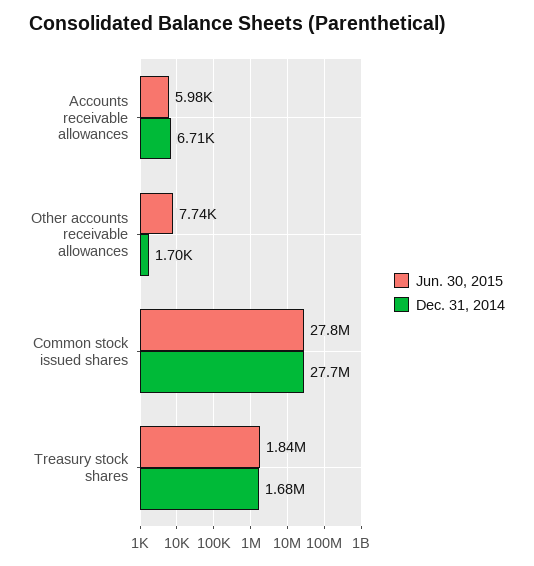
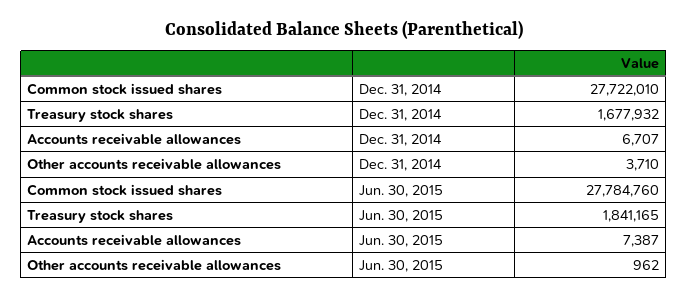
  {
    "Jun. 30, 2015": {
-     "Accounts receivable allowances": 5980,
+     "Accounts receivable allowances": 7387,
-     "Other accounts receivable allowances": 7740,
+     "Other accounts receivable allowances": 962,
      "Common stock issued shares": 27784760,
      "Treasury stock shares": 1841165
    },
    "Dec. 31, 2014": {
      "Accounts receivable allowances": 6707,
-     "Other accounts receivable allowances": 1700,
+     "Other accounts receivable allowances": 3710,
      "Common stock issued shares": 27722010,
      "Treasury stock shares": 1677932
    }
  }

